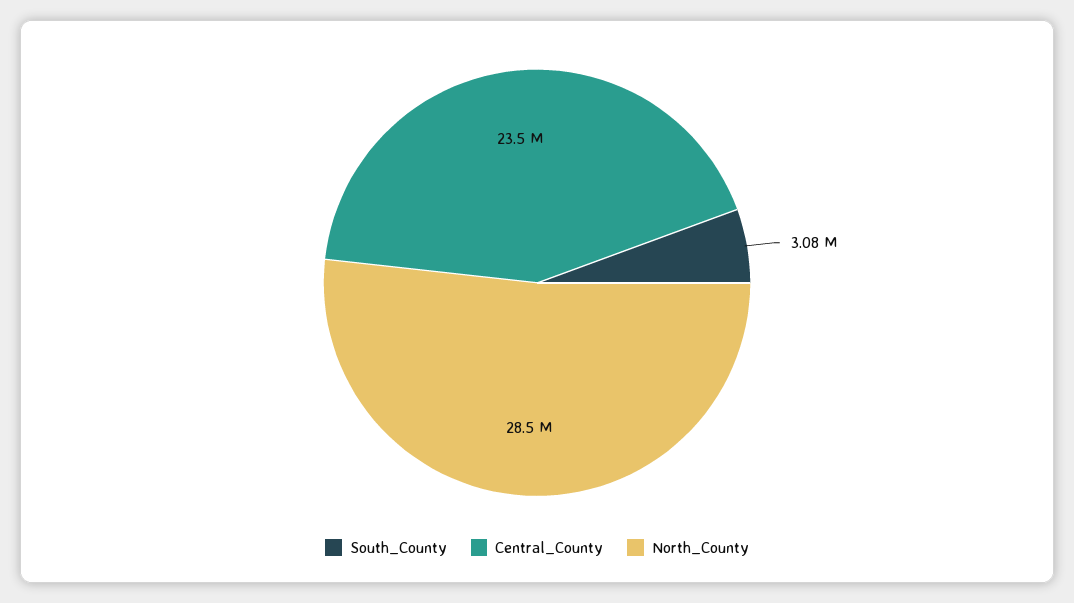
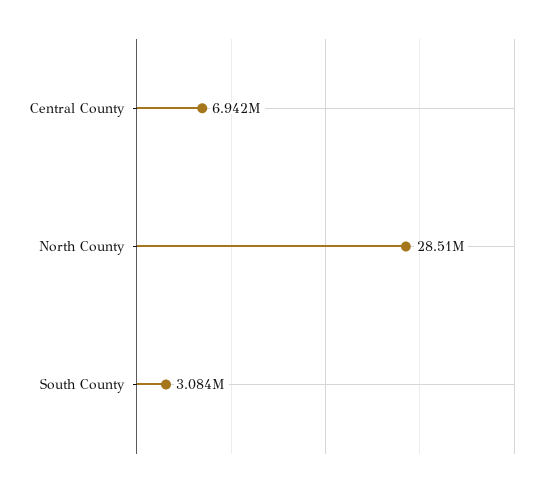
  {
    "South_County": 3084000,
-   "Central_County": 23500000,
+   "Central_County": 6942000,
    "North_County": 28510000
  }

